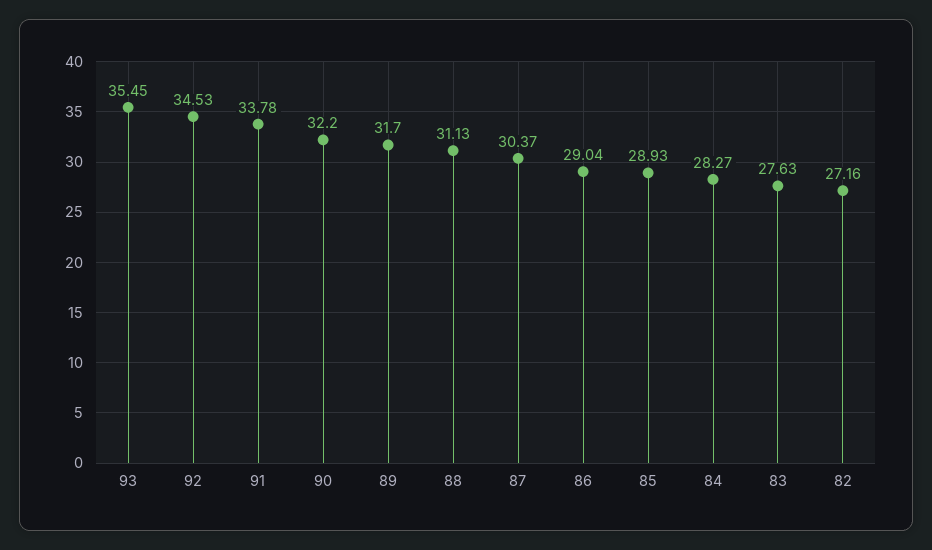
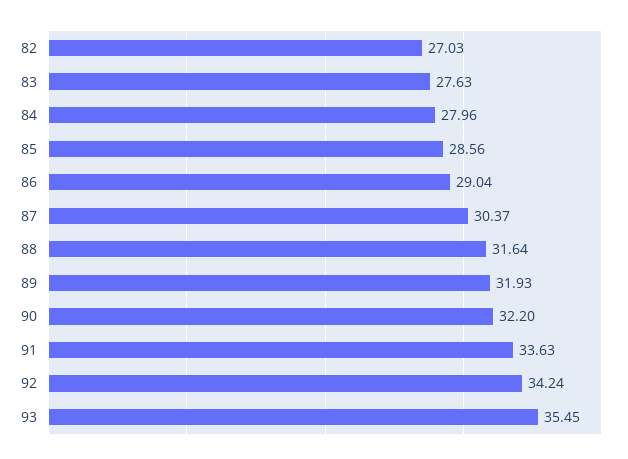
  {
    "93": 35.45,
-   "92": 34.53,
+   "92": 34.24,
-   "91": 33.78,
+   "91": 33.63,
    "90": 32.2,
-   "89": 31.7,
+   "89": 31.93,
-   "88": 31.13,
+   "88": 31.64,
    "87": 30.37,
    "86": 29.04,
-   "85": 28.93,
+   "85": 28.56,
-   "84": 28.27,
+   "84": 27.96,
    "83": 27.63,
-   "82": 27.16
+   "82": 27.03
  }

